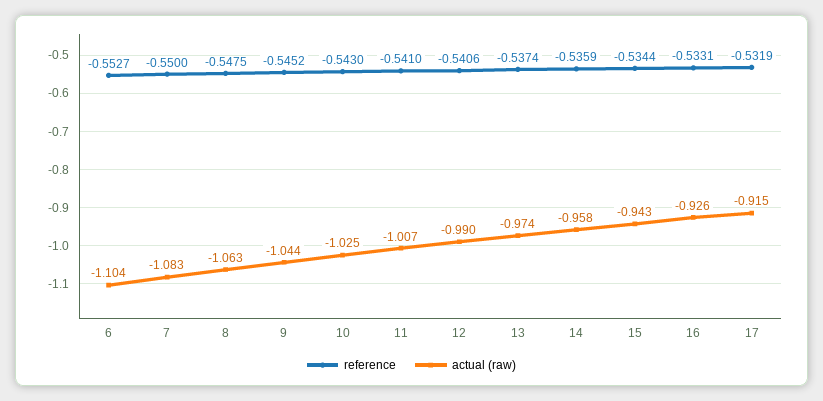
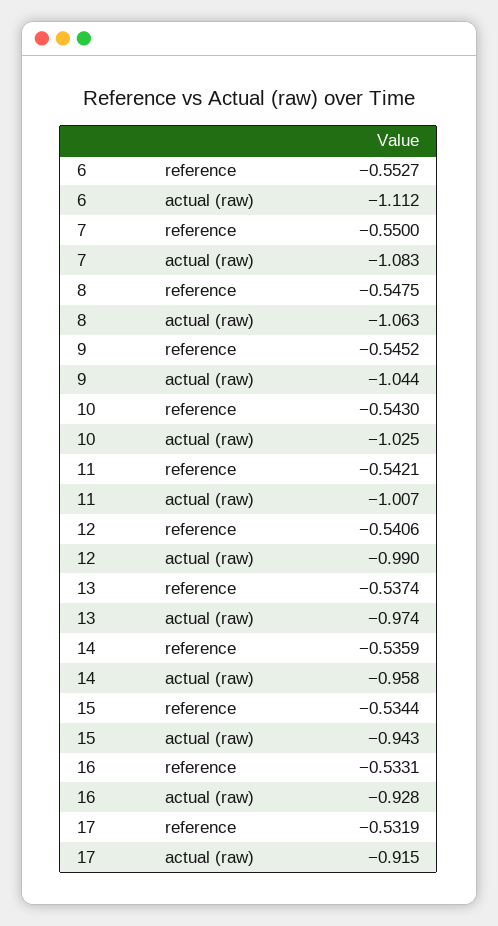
  {
    "reference": {
      "6": -0.5527,
      "7": -0.55,
      "8": -0.5475,
      "9": -0.5452,
      "10": -0.543,
-     "11": -0.541,
+     "11": -0.5421,
      "12": -0.5406,
      "13": -0.5374,
      "14": -0.5359,
      "15": -0.5344,
      "16": -0.5331,
      "17": -0.5319
    },
    "actual (raw)": {
-     "6": -1.104,
+     "6": -1.112,
      "7": -1.083,
      "8": -1.063,
      "9": -1.044,
      "10": -1.025,
      "11": -1.007,
      "12": -0.99,
      "13": -0.974,
      "14": -0.958,
      "15": -0.943,
-     "16": -0.926,
+     "16": -0.928,
      "17": -0.915
    }
  }

